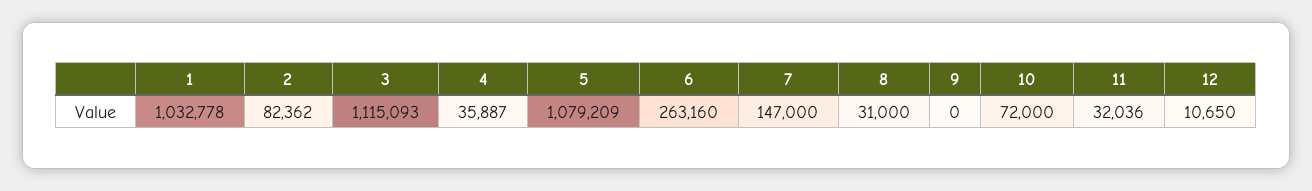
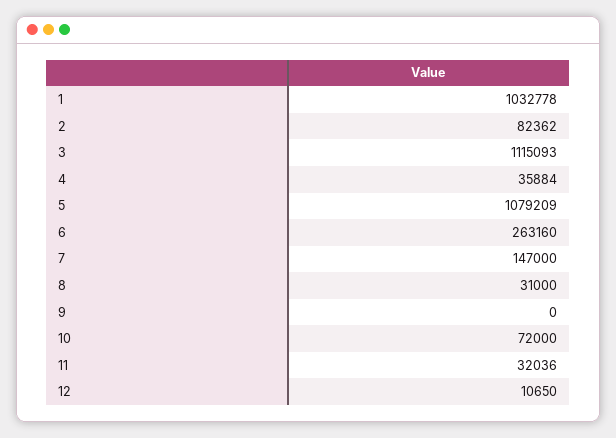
  {
    "1": 1032778,
    "2": 82362,
    "3": 1115093,
-   "4": 35887,
+   "4": 35884,
    "5": 1079209,
    "6": 263160,
    "7": 147000,
    "8": 31000,
    "9": 0,
    "10": 72000,
    "11": 32036,
    "12": 10650
  }

